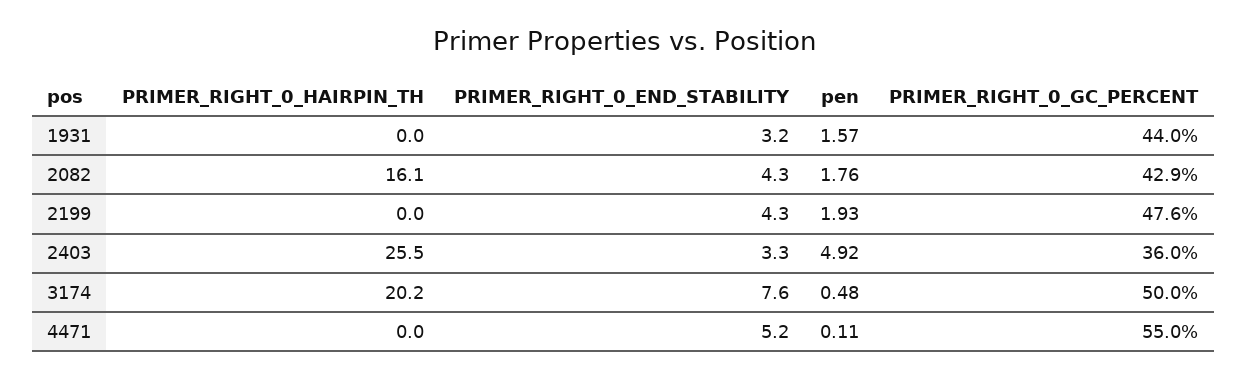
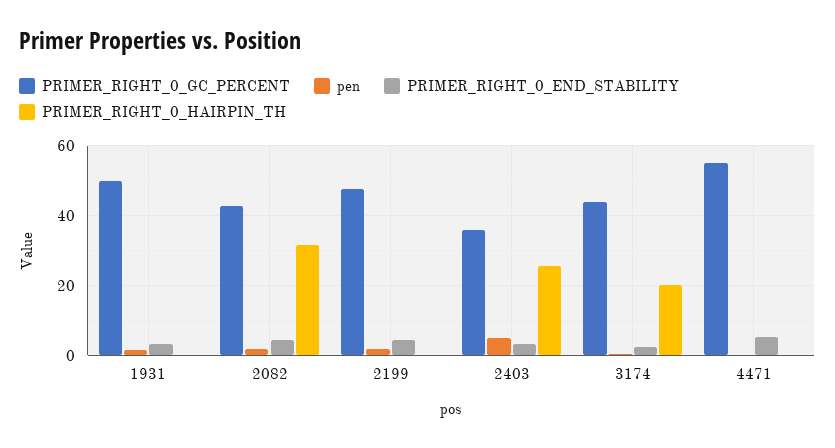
  {
    "PRIMER_RIGHT_0_HAIRPIN_TH": {
      "1931": 0,
-     "2082": 16.1,
+     "2082": 32,
      "2199": 0,
      "2403": 25.5,
      "3174": 20.2,
      "4471": 0
    },
    "PRIMER_RIGHT_0_END_STABILITY": {
      "1931": 3.2,
      "2082": 4.3,
      "2199": 4.3,
      "2403": 3.3,
-     "3174": 7.6,
+     "3174": 2,
      "4471": 5.2
    },
    "pen": {
      "1931": 1.57,
      "2082": 1.76,
      "2199": 1.93,
      "2403": 4.92,
      "3174": 0.48,
      "4471": 0.11
    },
    "PRIMER_RIGHT_0_GC_PERCENT": {
-     "1931": 44,
+     "1931": 50,
      "2082": 42.9,
      "2199": 47.6,
      "2403": 36,
-     "3174": 50,
+     "3174": 44,
      "4471": 55
    }
  }

